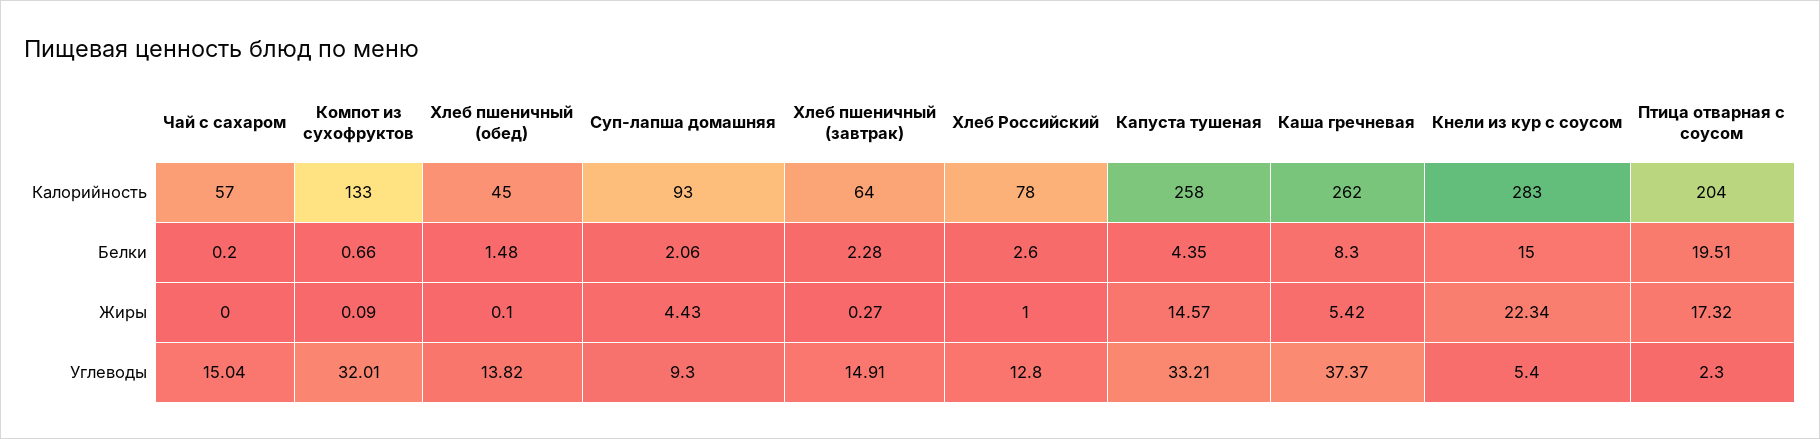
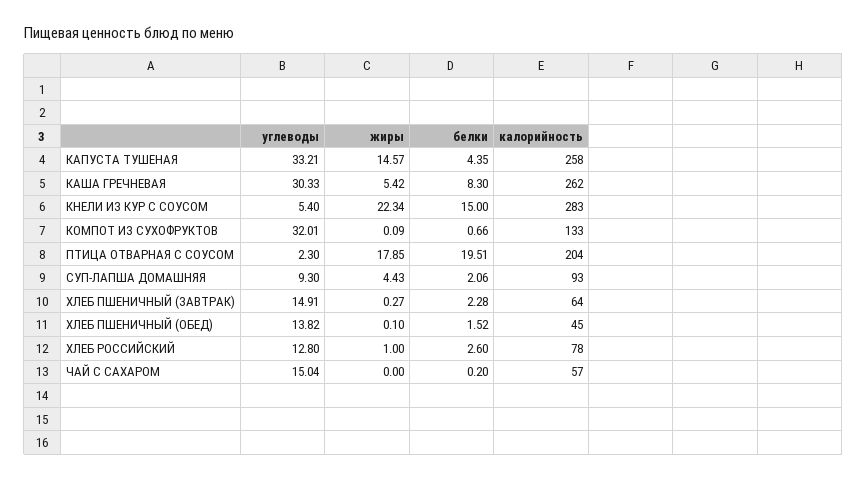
  {
    "Чай с сахаром": {
      "Калорийность": 57,
      "Белки": 0.2,
      "Жиры": 0,
      "Углеводы": 15.04
    },
    "Компот из сухофруктов": {
      "Калорийность": 133,
      "Белки": 0.66,
      "Жиры": 0.09,
      "Углеводы": 32.01
    },
    "Хлеб пшеничный (обед)": {
      "Калорийность": 45,
-     "Белки": 1.48,
+     "Белки": 1.52,
      "Жиры": 0.1,
      "Углеводы": 13.82
    },
    "Суп-лапша домашняя": {
      "Калорийность": 93,
      "Белки": 2.06,
      "Жиры": 4.43,
      "Углеводы": 9.3
    },
    "Хлеб пшеничный (завтрак)": {
      "Калорийность": 64,
      "Белки": 2.28,
      "Жиры": 0.27,
      "Углеводы": 14.91
    },
    "Хлеб Российский": {
      "Калорийность": 78,
      "Белки": 2.6,
      "Жиры": 1,
      "Углеводы": 12.8
    },
    "Капуста тушеная": {
      "Калорийность": 258,
      "Белки": 4.35,
      "Жиры": 14.57,
      "Углеводы": 33.21
    },
    "Каша гречневая": {
      "Калорийность": 262,
      "Белки": 8.3,
      "Жиры": 5.42,
-     "Углеводы": 37.37
+     "Углеводы": 30.33
    },
    "Кнели из кур с соусом": {
      "Калорийность": 283,
      "Белки": 15,
      "Жиры": 22.34,
      "Углеводы": 5.4
    },
    "Птица отварная с соусом": {
      "Калорийность": 204,
      "Белки": 19.51,
-     "Жиры": 17.32,
+     "Жиры": 17.85,
      "Углеводы": 2.3
    }
  }

